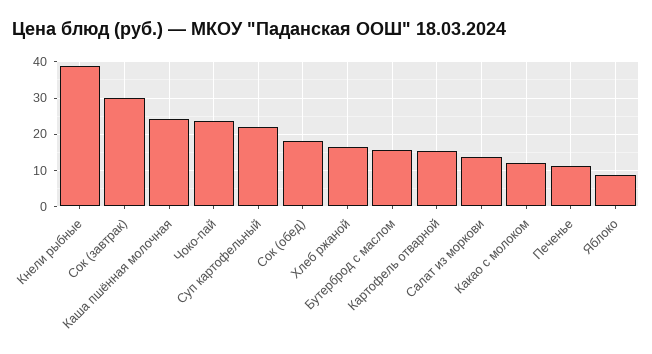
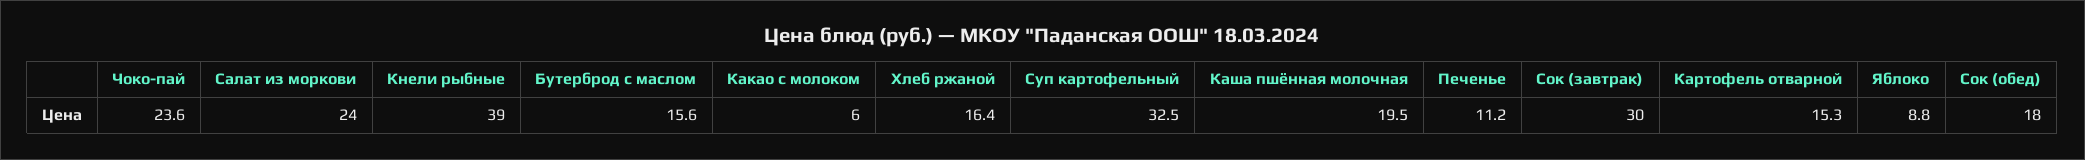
  {
    "Кнели рыбные": 39,
    "Сок (завтрак)": 30,
-   "Каша пшённая молочная": 24,
+   "Каша пшённая молочная": 19.5,
    "Чоко-пай": 23.6,
-   "Суп картофельный": 22,
+   "Суп картофельный": 32.5,
    "Сок (обед)": 18,
    "Хлеб ржаной": 16.4,
    "Бутерброд с маслом": 15.6,
    "Картофель отварной": 15.3,
-   "Салат из моркови": 14,
+   "Салат из моркови": 24,
-   "Какао с молоком": 12,
+   "Какао с молоком": 6,
    "Печенье": 11.2,
    "Яблоко": 8.8
  }

